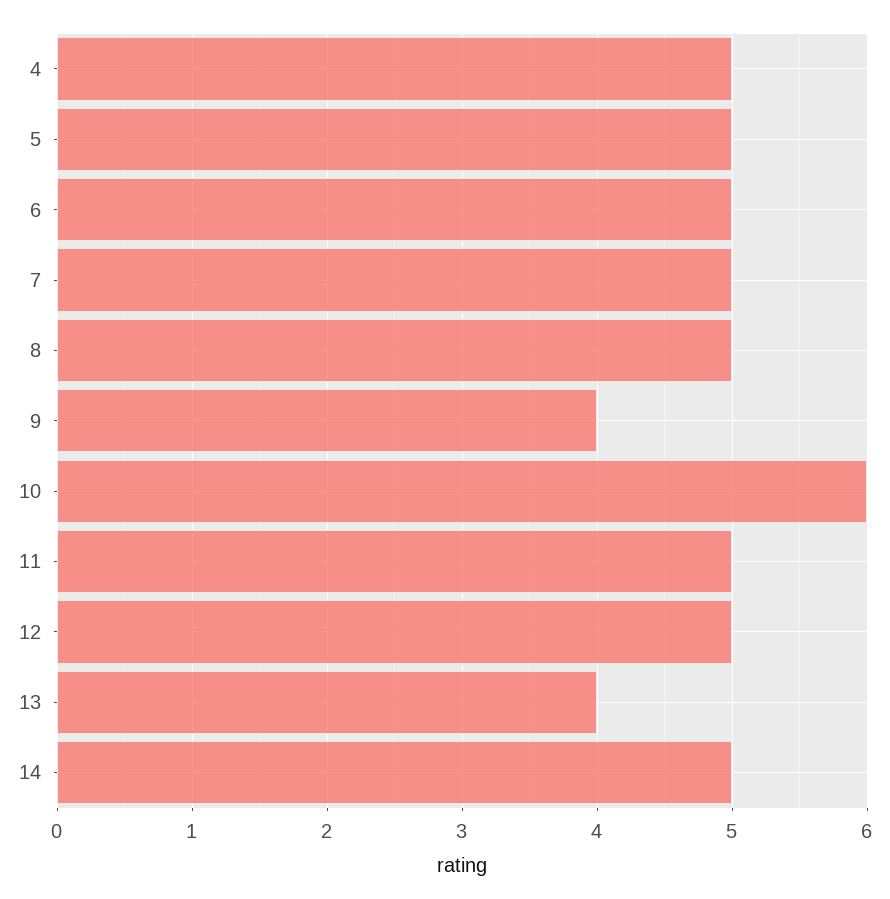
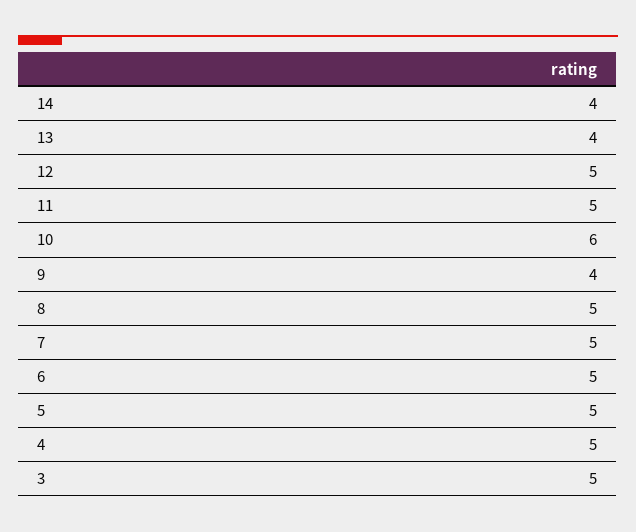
  {
    "4": 5,
    "5": 5,
    "6": 5,
    "7": 5,
    "8": 5,
    "9": 4,
    "10": 6,
    "11": 5,
    "12": 5,
    "13": 4,
-   "14": 5
+   "14": 4,
+   "3": 5
  }

